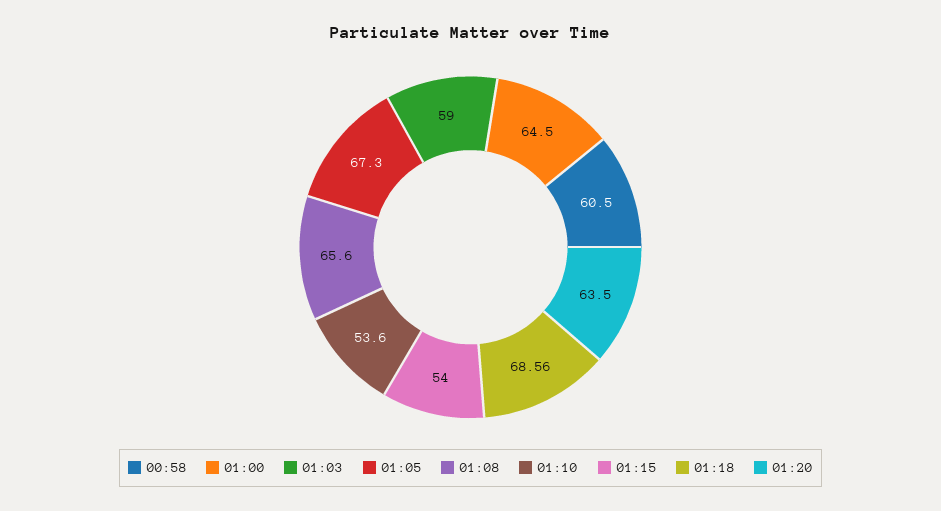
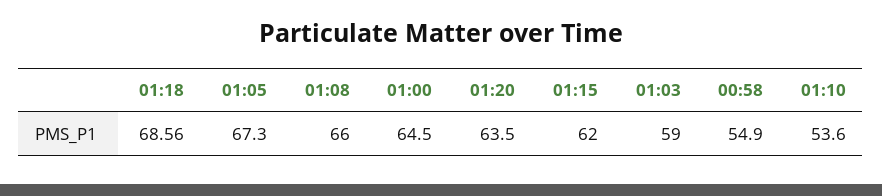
  {
-   "00:58": 60.5,
+   "00:58": 54.9,
    "01:00": 64.5,
    "01:03": 59,
    "01:05": 67.3,
-   "01:08": 65.6,
+   "01:08": 66,
    "01:10": 53.6,
-   "01:15": 54,
+   "01:15": 62,
    "01:18": 68.56,
    "01:20": 63.5
  }

